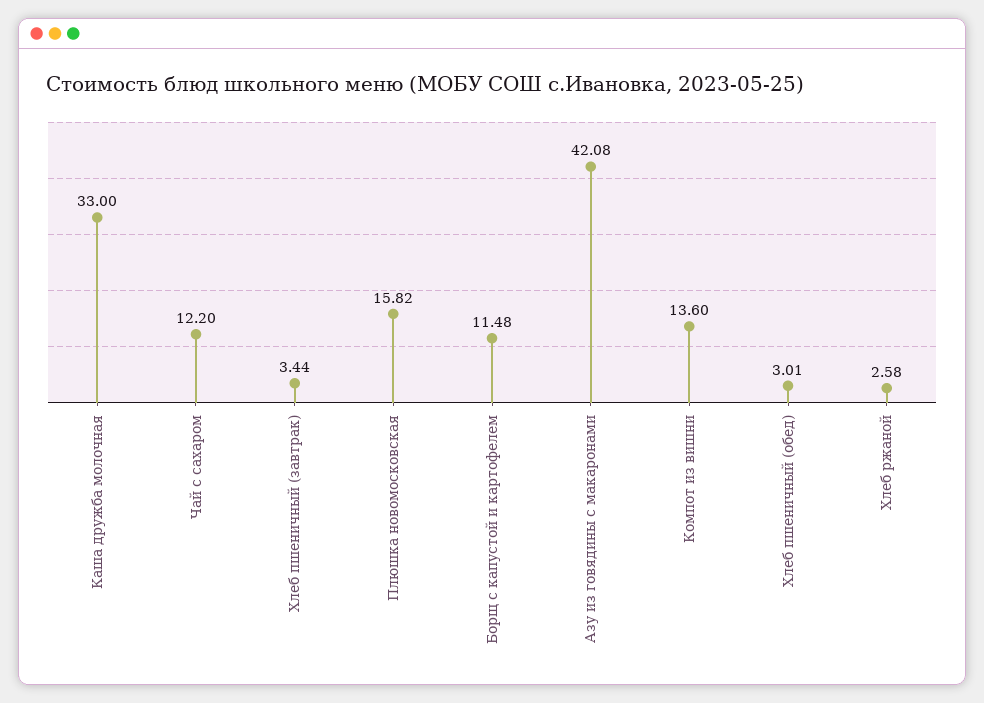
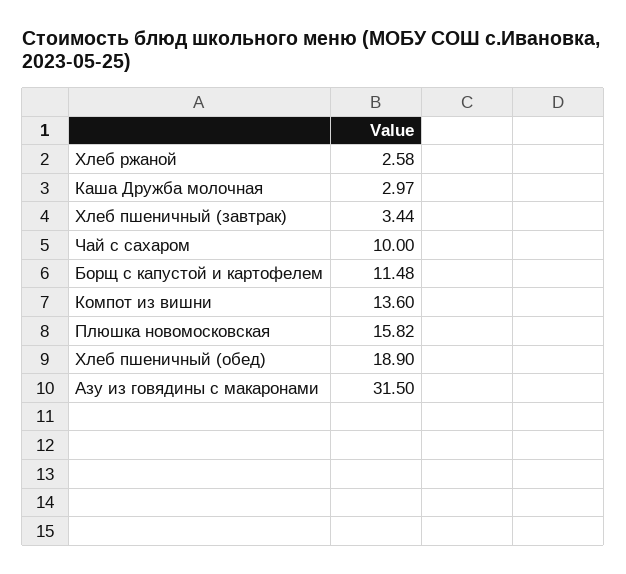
  {
-   "Каша дружба молочная": 33,
+   "Каша дружба молочная": 2.97,
-   "Чай с сахаром": 12.2,
+   "Чай с сахаром": 10,
    "Хлеб пшеничный (завтрак)": 3.44,
    "Плюшка новомосковская": 15.82,
    "Борщ с капустой и картофелем": 11.48,
-   "Азу из говядины с макаронами": 42.08,
+   "Азу из говядины с макаронами": 31.5,
    "Компот из вишни": 13.6,
-   "Хлеб пшеничный (обед)": 3.01,
+   "Хлеб пшеничный (обед)": 18.9,
    "Хлеб ржаной": 2.58
  }

